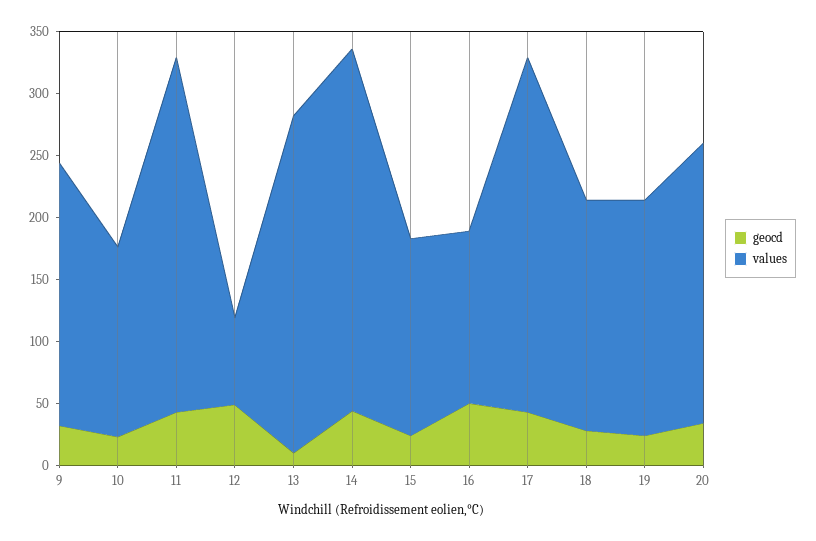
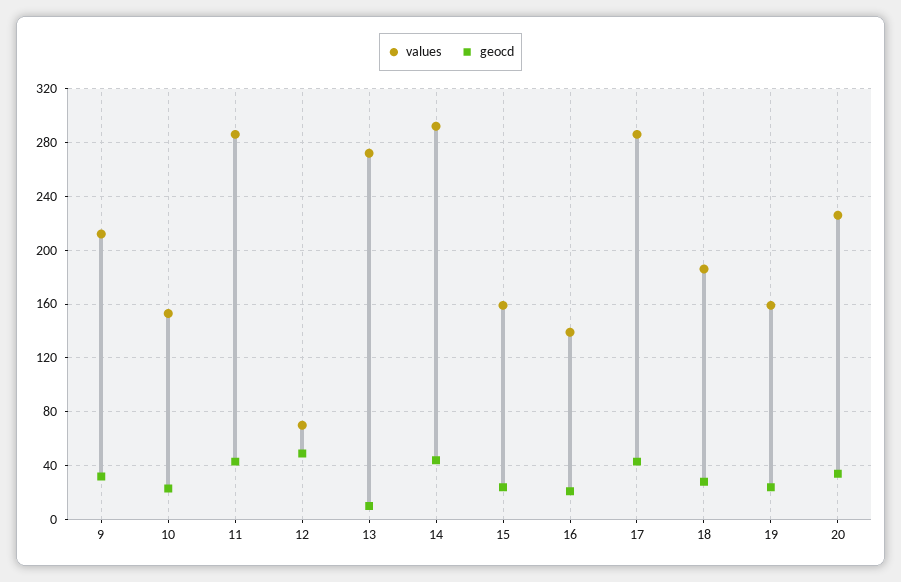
  {
    "geocd": {
      "9": 30,
      "10": 25,
      "11": 45,
      "12": 50,
      "13": 10,
      "14": 45,
      "15": 25,
-     "16": 50,
+     "16": 20,
      "17": 45,
      "18": 30,
      "19": 25,
      "20": 35
    },
    "values": {
      "9": 210,
      "10": 155,
      "11": 285,
      "12": 70,
      "13": 270,
      "14": 290,
      "15": 160,
      "16": 140,
      "17": 285,
      "18": 185,
-     "19": 190,
+     "19": 160,
      "20": 225
    }
  }

